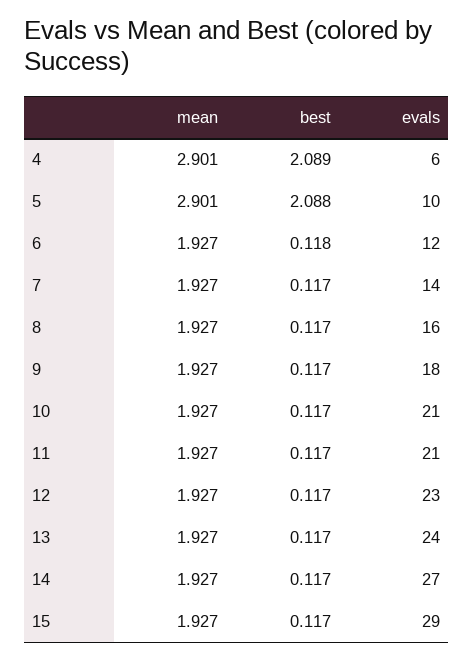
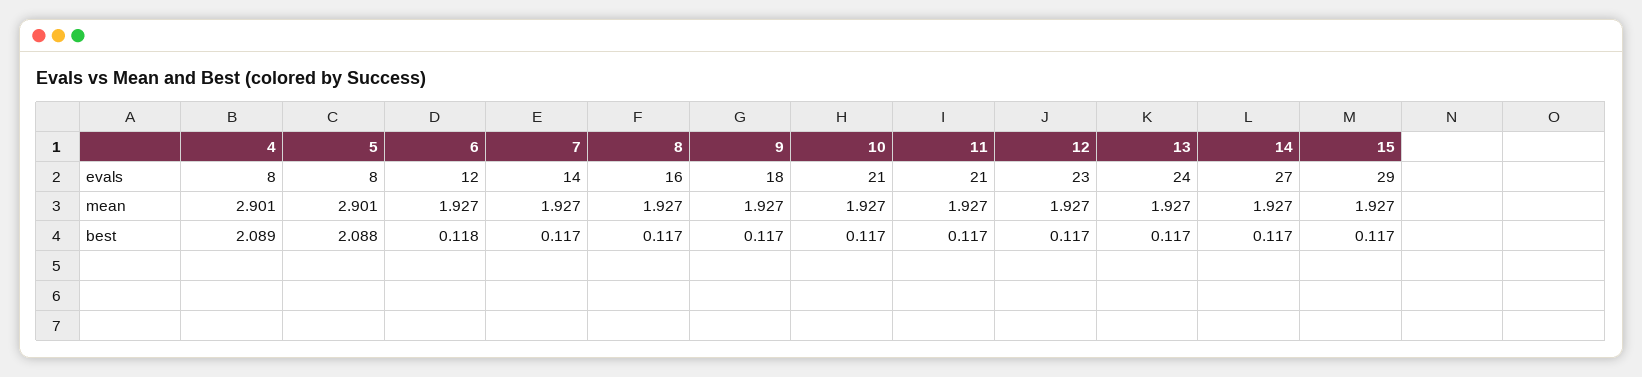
  {
    "mean": {
      "4": 2.901,
      "5": 2.901,
      "6": 1.927,
      "7": 1.927,
      "8": 1.927,
      "9": 1.927,
      "10": 1.927,
      "11": 1.927,
      "12": 1.927,
      "13": 1.927,
      "14": 1.927,
      "15": 1.927
    },
    "best": {
      "4": 2.089,
      "5": 2.088,
      "6": 0.118,
      "7": 0.117,
      "8": 0.117,
      "9": 0.117,
      "10": 0.117,
      "11": 0.117,
      "12": 0.117,
      "13": 0.117,
      "14": 0.117,
      "15": 0.117
    },
    "evals": {
-     "4": 6,
+     "4": 8,
-     "5": 10,
+     "5": 8,
      "6": 12,
      "7": 14,
      "8": 16,
      "9": 18,
      "10": 21,
      "11": 21,
      "12": 23,
      "13": 24,
      "14": 27,
      "15": 29
    }
  }

